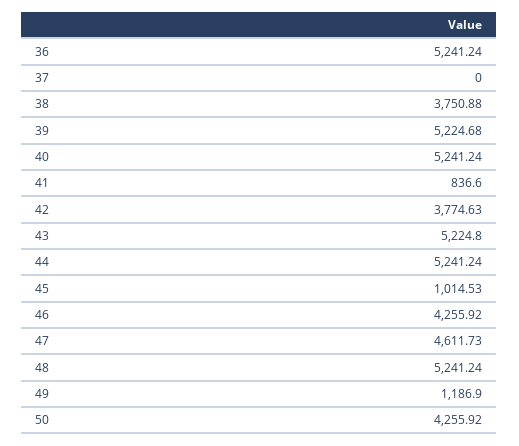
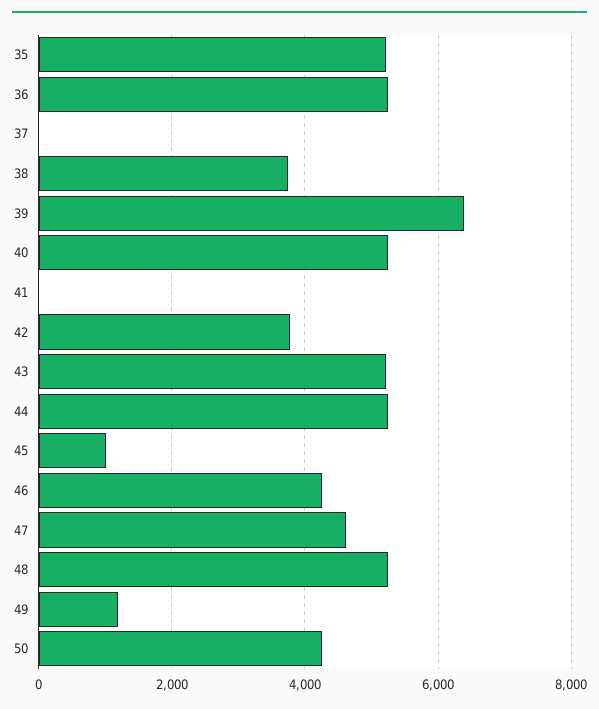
  {
    "36": 5241.24,
    "37": 0,
    "38": 3750.88,
-   "39": 5224.68,
+   "39": 6400,
    "40": 5241.24,
-   "41": 836.6,
+   "41": 0,
    "42": 3774.63,
    "43": 5224.8,
    "44": 5241.24,
    "45": 1014.53,
    "46": 4255.92,
    "47": 4611.73,
    "48": 5241.24,
    "49": 1186.9,
-   "50": 4255.92
+   "50": 4255.92,
+   "35": 5200
  }

